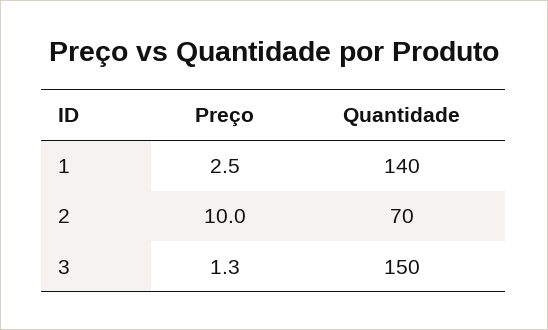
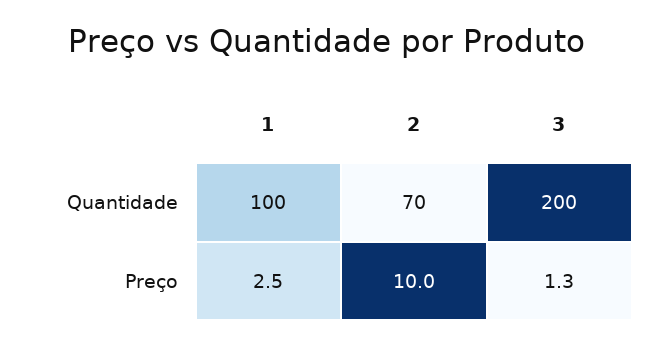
  {
    "Preço": {
      "1": 2.5,
      "2": 10,
      "3": 1.3
    },
    "Quantidade": {
-     "1": 140,
+     "1": 100,
      "2": 70,
-     "3": 150
+     "3": 200
    }
  }

